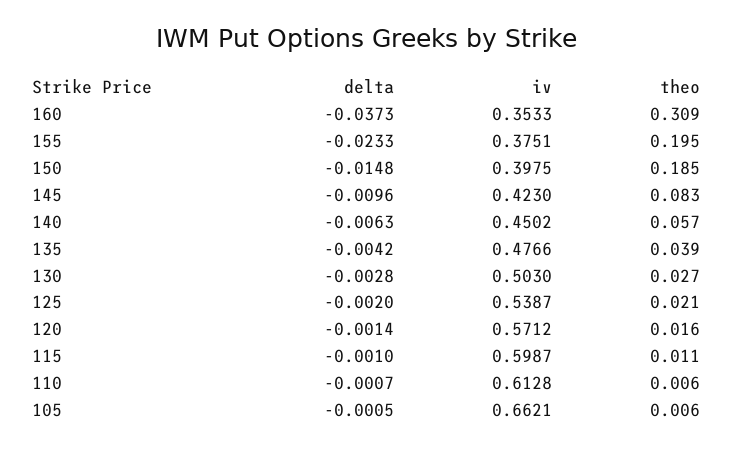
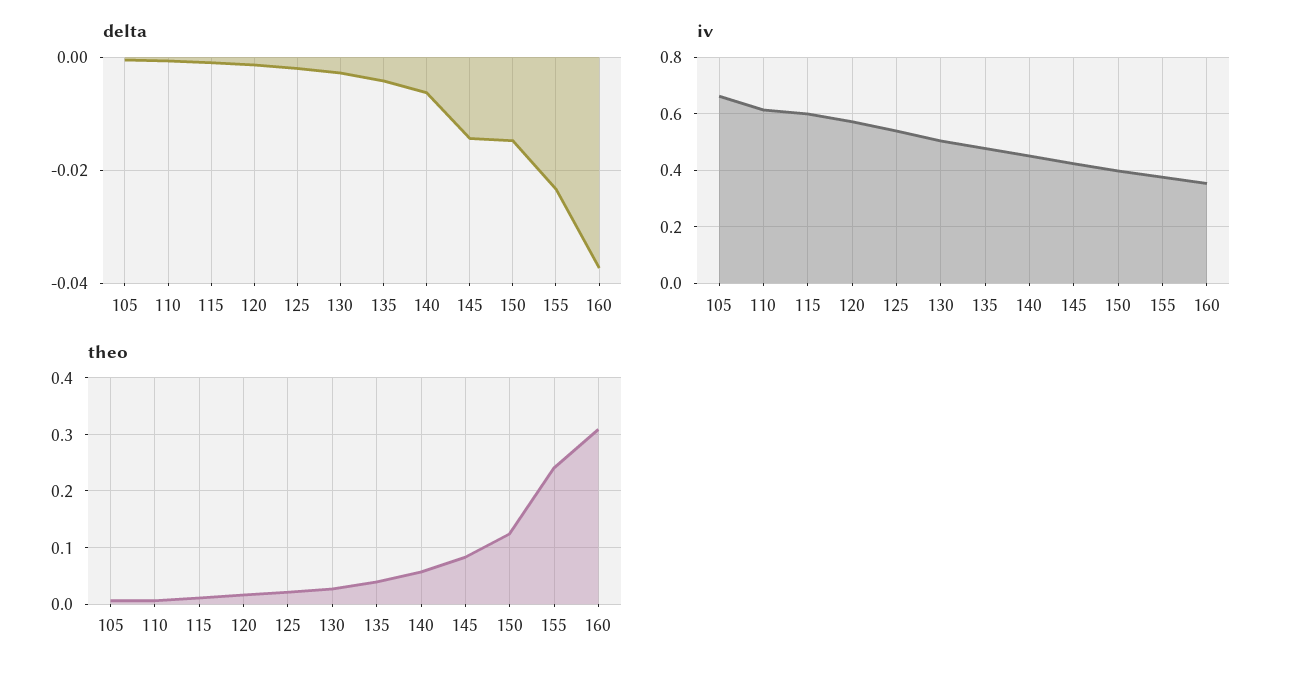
  {
    "delta": {
      "160": -0.0373,
      "155": -0.0233,
      "150": -0.0148,
-     "145": -0.0096,
+     "145": -0.014,
      "140": -0.0063,
      "135": -0.0042,
      "130": -0.0028,
      "125": -0.002,
      "120": -0.0014,
      "115": -0.001,
      "110": -0.0007,
      "105": -0.0005
    },
    "iv": {
      "160": 0.3533,
      "155": 0.3751,
      "150": 0.3975,
      "145": 0.423,
      "140": 0.4502,
      "135": 0.4766,
      "130": 0.503,
      "125": 0.5387,
      "120": 0.5712,
      "115": 0.5987,
      "110": 0.6128,
      "105": 0.6621
    },
    "theo": {
      "160": 0.309,
-     "155": 0.195,
+     "155": 0.24,
-     "150": 0.185,
+     "150": 0.12,
      "145": 0.083,
      "140": 0.057,
      "135": 0.039,
      "130": 0.027,
      "125": 0.021,
      "120": 0.016,
      "115": 0.011,
      "110": 0.006,
      "105": 0.006
    }
  }

